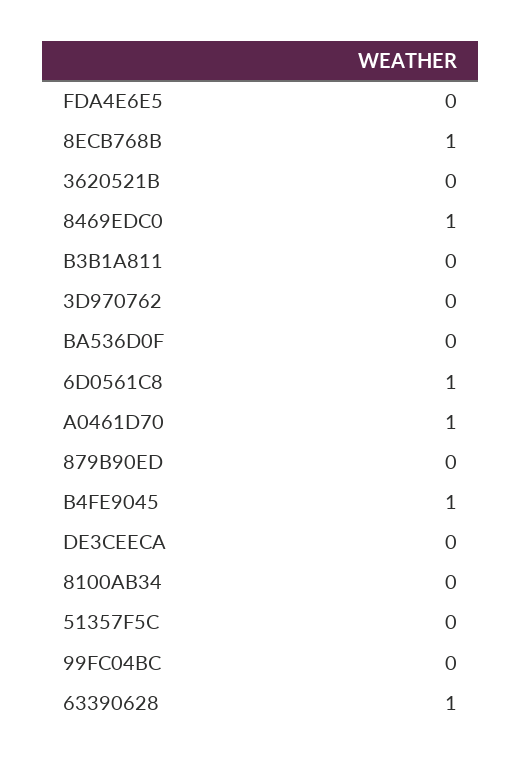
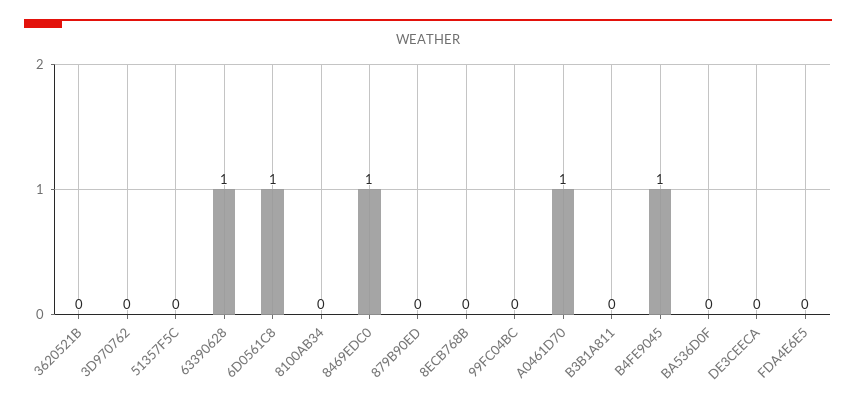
  {
    "FDA4E6E5": 0,
-   "8ECB768B": 1,
+   "8ECB768B": 0,
    "3620521B": 0,
    "8469EDC0": 1,
    "B3B1A811": 0,
    "3D970762": 0,
    "BA536D0F": 0,
    "6D0561C8": 1,
    "A0461D70": 1,
    "879B90ED": 0,
    "B4FE9045": 1,
    "DE3CEECA": 0,
    "8100AB34": 0,
    "51357F5C": 0,
    "99FC04BC": 0,
    "63390628": 1
  }

